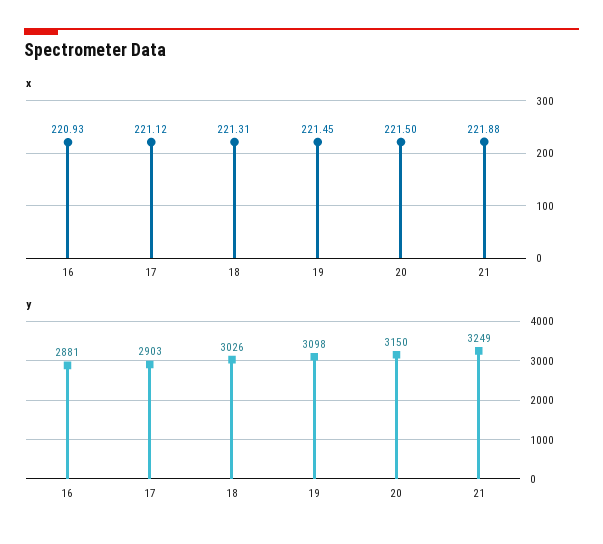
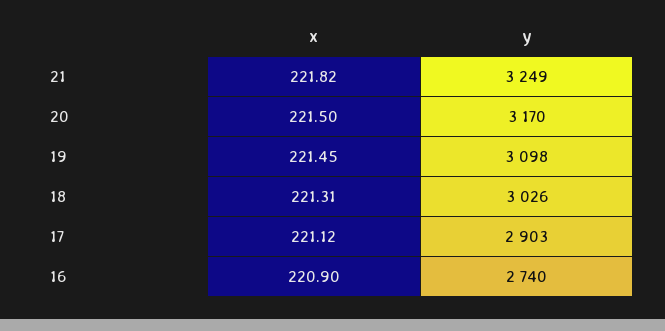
  {
    "x": {
-     "16": 220.93,
+     "16": 220.9,
      "17": 221.12,
      "18": 221.31,
      "19": 221.45,
      "20": 221.5,
-     "21": 221.88
+     "21": 221.82
    },
    "y": {
-     "16": 2881,
+     "16": 2740,
      "17": 2903,
      "18": 3026,
      "19": 3098,
-     "20": 3150,
+     "20": 3170,
      "21": 3249
    }
  }

